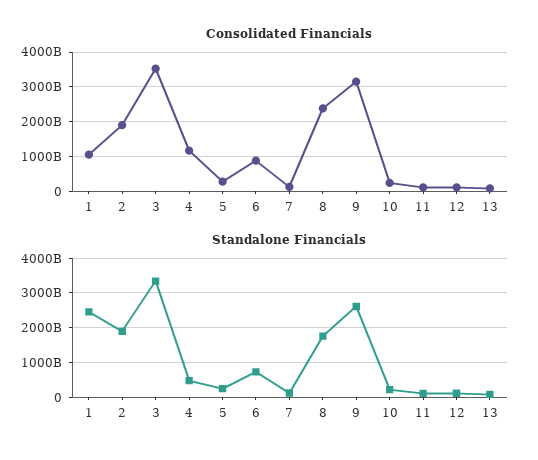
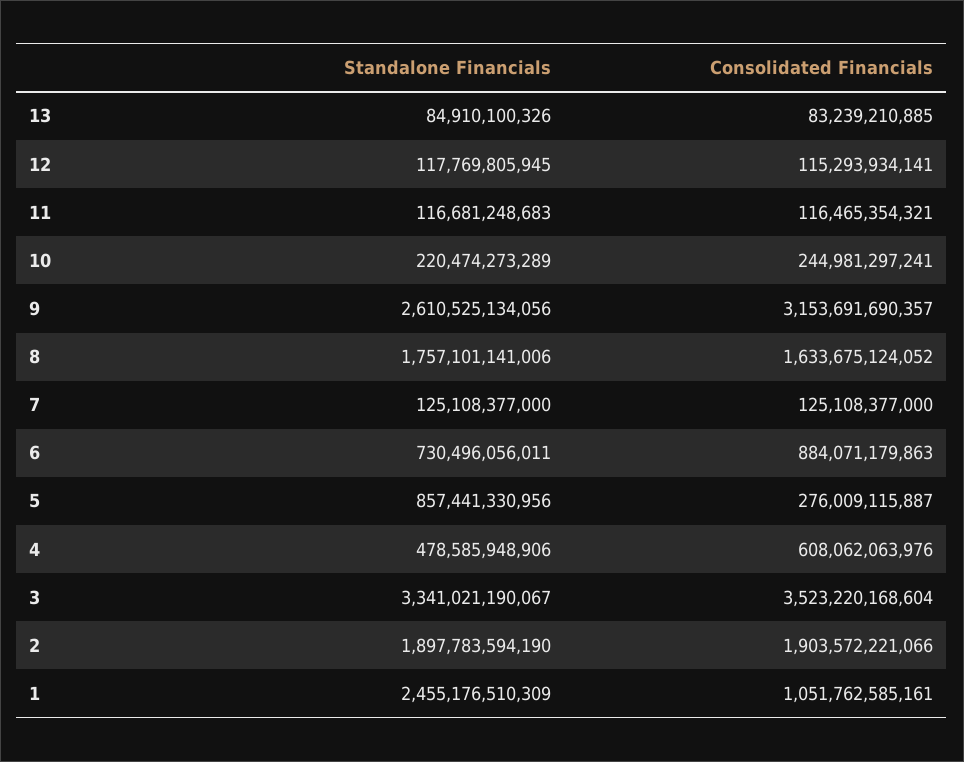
  {
    "Consolidated Financials": {
      "1": 1051762585161,
      "2": 1903572221066,
      "3": 3523220168604,
-     "4": 1200000000000,
+     "4": 608062063976,
      "5": 276009115887,
      "6": 884071179863,
      "7": 125108377000,
-     "8": 2400000000000,
+     "8": 1633675124052,
      "9": 3153691690357,
      "10": 244981297241,
      "11": 116465354321,
      "12": 115293934141,
      "13": 83239210885
    },
    "Standalone Financials": {
      "1": 2455176510309,
      "2": 1897783594190,
      "3": 3341021190067,
      "4": 478585948906,
-     "5": 200000000000,
+     "5": 857441330956,
      "6": 730496056011,
      "7": 125108377000,
      "8": 1757101141006,
      "9": 2610525134056,
      "10": 220474273289,
      "11": 116681248683,
      "12": 117769805945,
      "13": 84910100326
    }
  }

